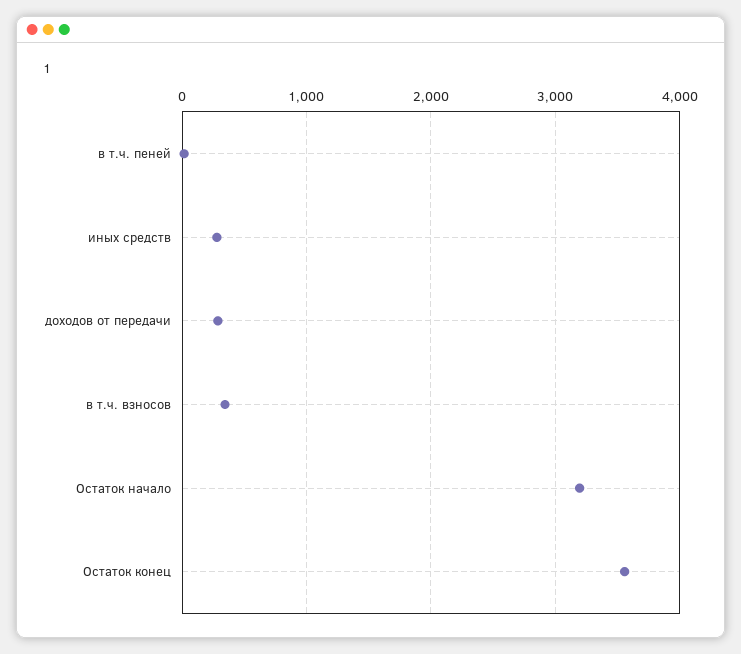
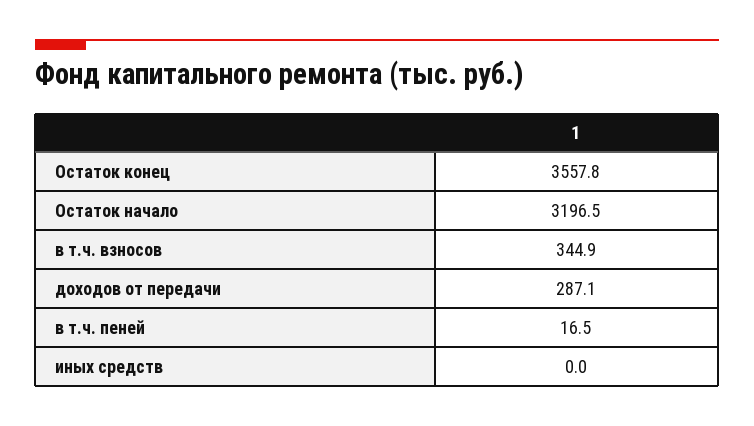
  {
    "в т.ч. пеней": 16.5,
-   "иных средств": 300,
+   "иных средств": 0,
    "доходов от передачи": 287.1,
    "в т.ч. взносов": 344.9,
    "Остаток начало": 3196.5,
    "Остаток конец": 3557.8
  }

